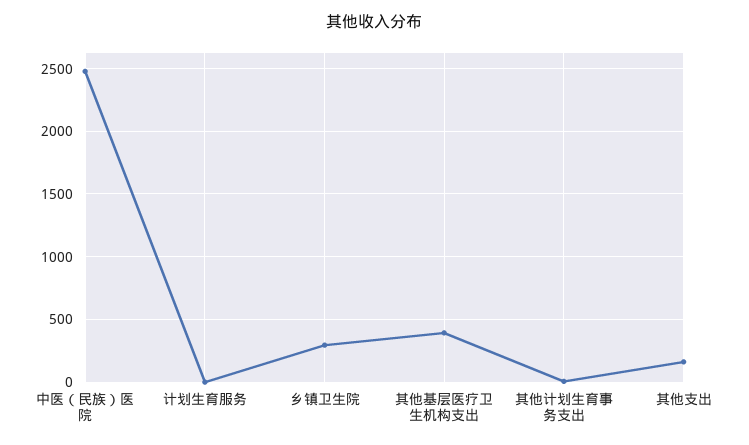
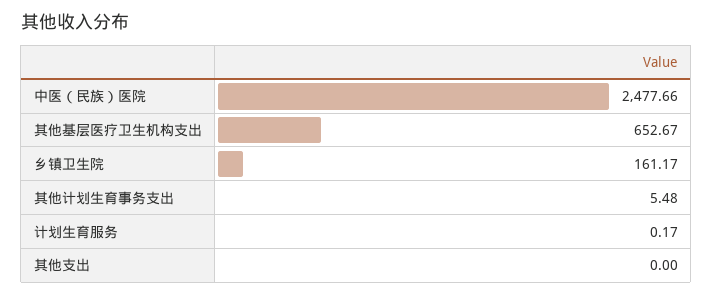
  {
    "中医（民族）医院": 2477.66,
    "计划生育服务": 0.17,
-   "乡镇卫生院": 300,
+   "乡镇卫生院": 161.17,
-   "其他基层医疗卫生机构支出": 400,
+   "其他基层医疗卫生机构支出": 652.67,
    "其他计划生育事务支出": 5.48,
-   "其他支出": 150
+   "其他支出": 0
  }

